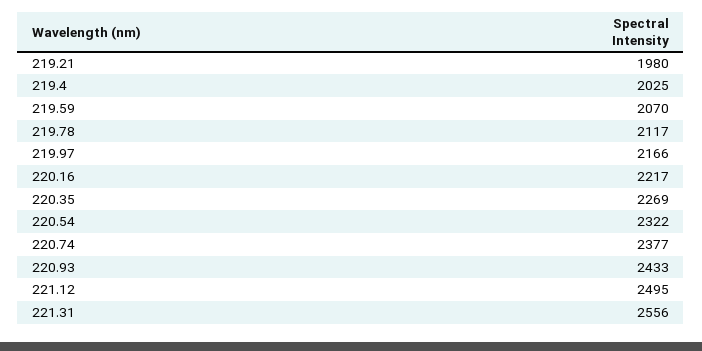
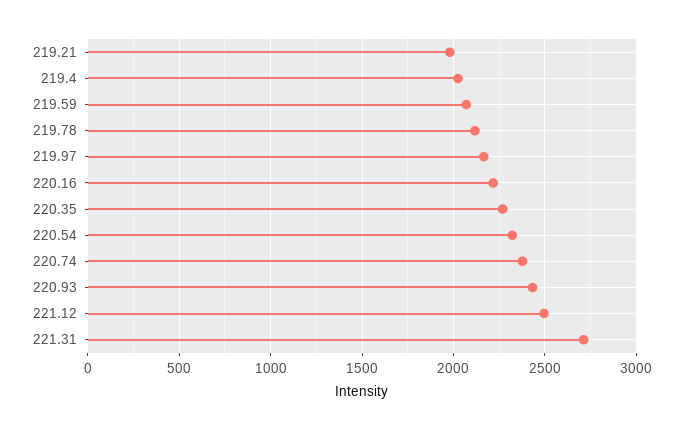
  {
    "219.21": 1980,
    "219.4": 2025,
    "219.59": 2070,
    "219.78": 2117,
    "219.97": 2166,
    "220.16": 2217,
    "220.35": 2269,
    "220.54": 2322,
    "220.74": 2377,
    "220.93": 2433,
    "221.12": 2495,
-   "221.31": 2556
+   "221.31": 2700
  }

